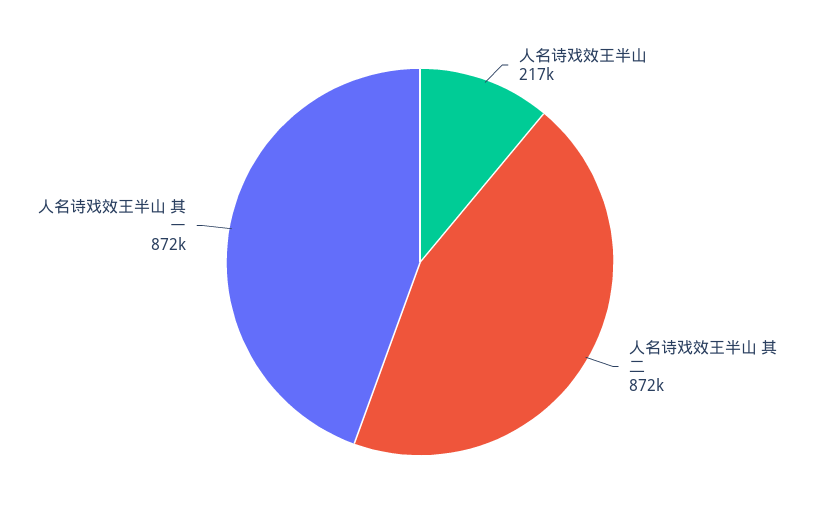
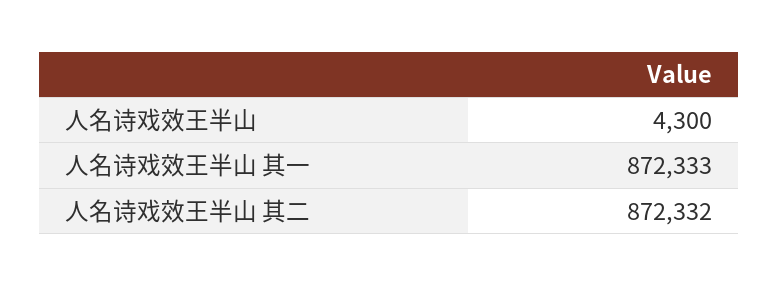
  {
-   "人名诗戏效王半山": 217000,
+   "人名诗戏效王半山": 4300,
    "人名诗戏效王半山 其二": 872332,
    "人名诗戏效王半山 其一": 872333
  }

